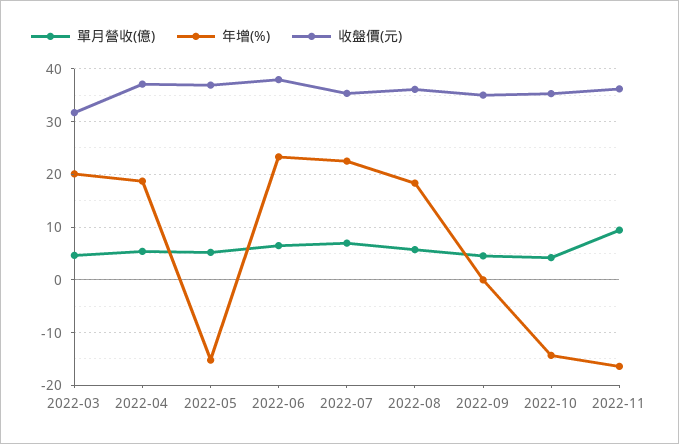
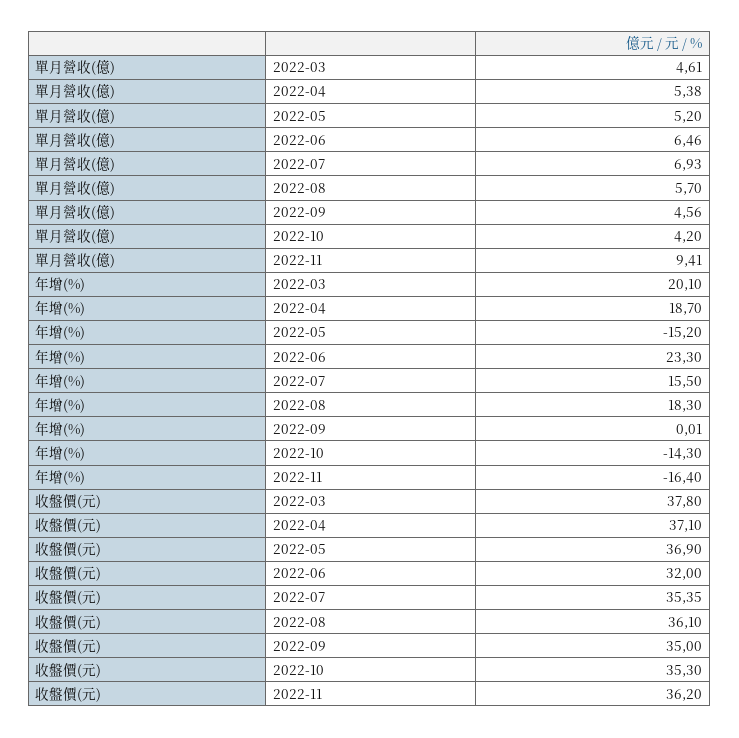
  {
    "單月營收(億)": {
      "2022-03": 4.61,
      "2022-04": 5.38,
      "2022-05": 5.2,
      "2022-06": 6.46,
      "2022-07": 6.93,
      "2022-08": 5.7,
      "2022-09": 4.56,
      "2022-10": 4.2,
      "2022-11": 9.41
    },
    "年增(%)": {
      "2022-03": 20.1,
      "2022-04": 18.7,
      "2022-05": -15.2,
      "2022-06": 23.3,
-     "2022-07": 22,
+     "2022-07": 15.5,
      "2022-08": 18.3,
      "2022-09": 0.01,
      "2022-10": -14.3,
      "2022-11": -16.4
    },
    "收盤價(元)": {
-     "2022-03": 32,
+     "2022-03": 37.8,
      "2022-04": 37.1,
      "2022-05": 36.9,
-     "2022-06": 38,
+     "2022-06": 32,
      "2022-07": 35.35,
      "2022-08": 36.1,
      "2022-09": 35,
      "2022-10": 35.3,
      "2022-11": 36.2
    }
  }

